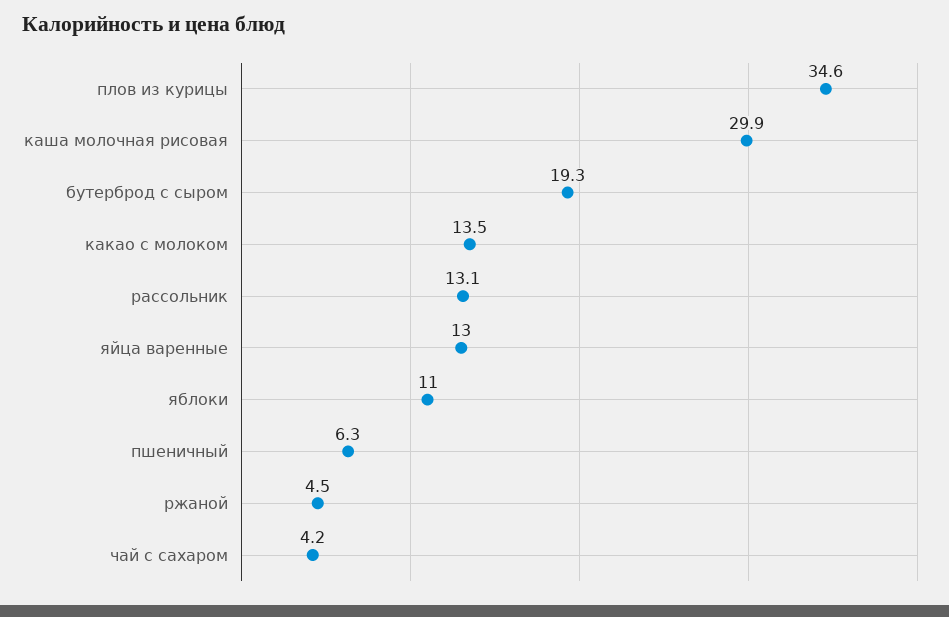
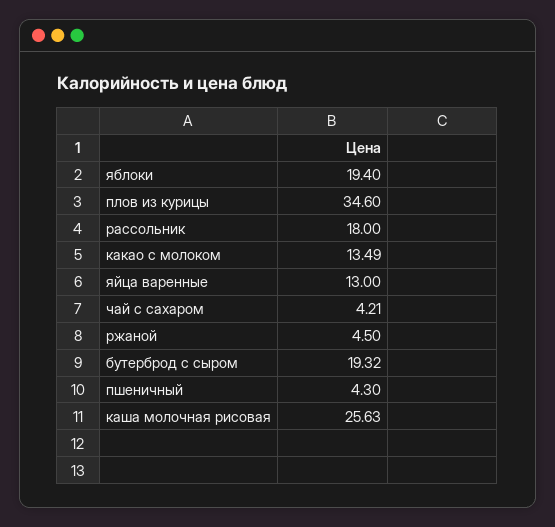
  {
    "плов из курицы": 34.6,
-   "каша молочная рисовая": 29.9,
+   "каша молочная рисовая": 25.63,
    "бутерброд с сыром": 19.32,
    "какао с молоком": 13.49,
-   "рассольник": 13.1,
+   "рассольник": 18,
    "яйца варенные": 13,
-   "яблоки": 11,
+   "яблоки": 19.4,
-   "пшеничный": 6.3,
+   "пшеничный": 4.3,
    "ржаной": 4.5,
    "чай с сахаром": 4.21
  }

